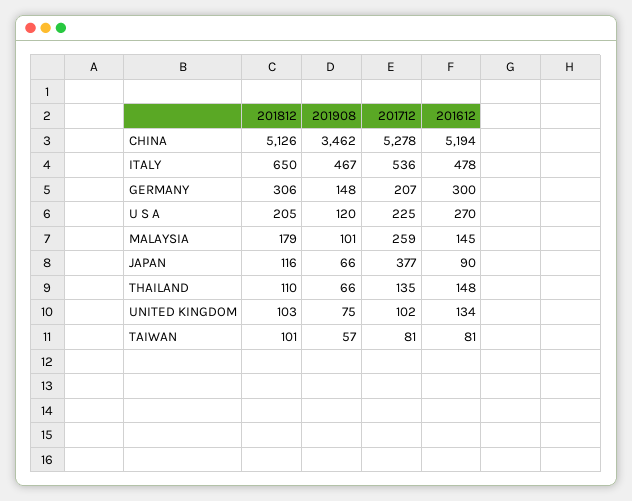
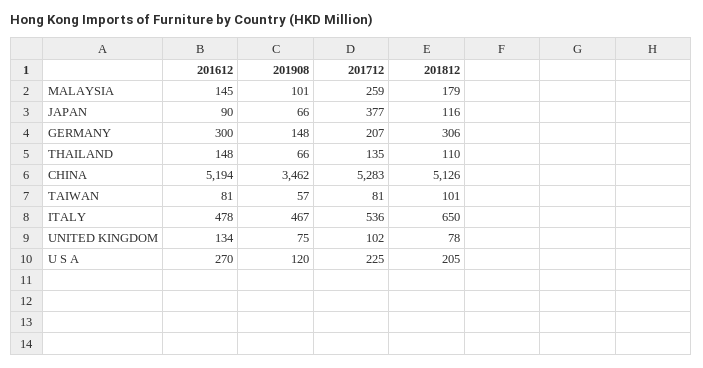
  {
    "201812": {
      "CHINA": 5126,
      "ITALY": 650,
      "GERMANY": 306,
      "U S A": 205,
      "MALAYSIA": 179,
      "JAPAN": 116,
      "THAILAND": 110,
-     "UNITED KINGDOM": 103,
+     "UNITED KINGDOM": 78,
      "TAIWAN": 101
    },
    "201908": {
      "CHINA": 3462,
      "ITALY": 467,
      "GERMANY": 148,
      "U S A": 120,
      "MALAYSIA": 101,
      "JAPAN": 66,
      "THAILAND": 66,
      "UNITED KINGDOM": 75,
      "TAIWAN": 57
    },
    "201712": {
-     "CHINA": 5278,
+     "CHINA": 5283,
      "ITALY": 536,
      "GERMANY": 207,
      "U S A": 225,
      "MALAYSIA": 259,
      "JAPAN": 377,
      "THAILAND": 135,
      "UNITED KINGDOM": 102,
      "TAIWAN": 81
    },
    "201612": {
      "CHINA": 5194,
      "ITALY": 478,
      "GERMANY": 300,
      "U S A": 270,
      "MALAYSIA": 145,
      "JAPAN": 90,
      "THAILAND": 148,
      "UNITED KINGDOM": 134,
      "TAIWAN": 81
    }
  }

